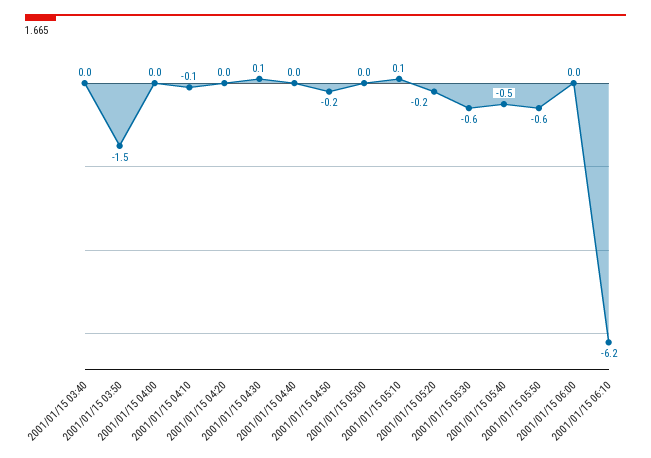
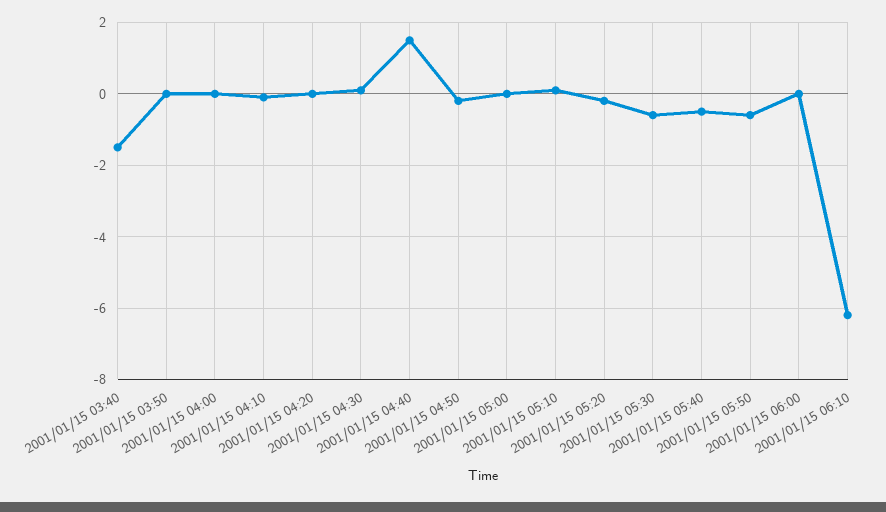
  {
-   "2001/01/15 03:40": 0,
+   "2001/01/15 03:40": -1.5,
-   "2001/01/15 03:50": -1.5,
+   "2001/01/15 03:50": 0,
    "2001/01/15 04:00": 0,
    "2001/01/15 04:10": -0.1,
    "2001/01/15 04:20": 0,
    "2001/01/15 04:30": 0.1,
-   "2001/01/15 04:40": 0,
+   "2001/01/15 04:40": 1.5,
    "2001/01/15 04:50": -0.2,
    "2001/01/15 05:00": 0,
    "2001/01/15 05:10": 0.1,
    "2001/01/15 05:20": -0.2,
    "2001/01/15 05:30": -0.6,
    "2001/01/15 05:40": -0.5,
    "2001/01/15 05:50": -0.6,
    "2001/01/15 06:00": 0,
    "2001/01/15 06:10": -6.2
  }

